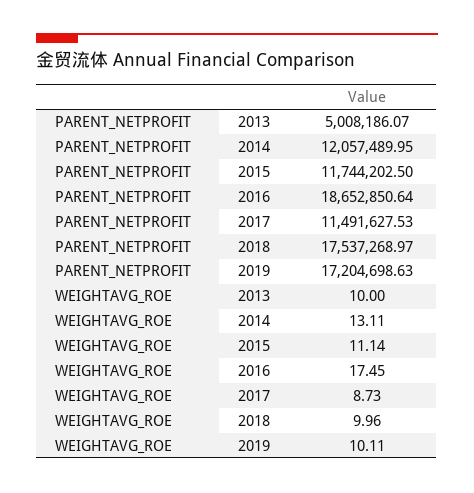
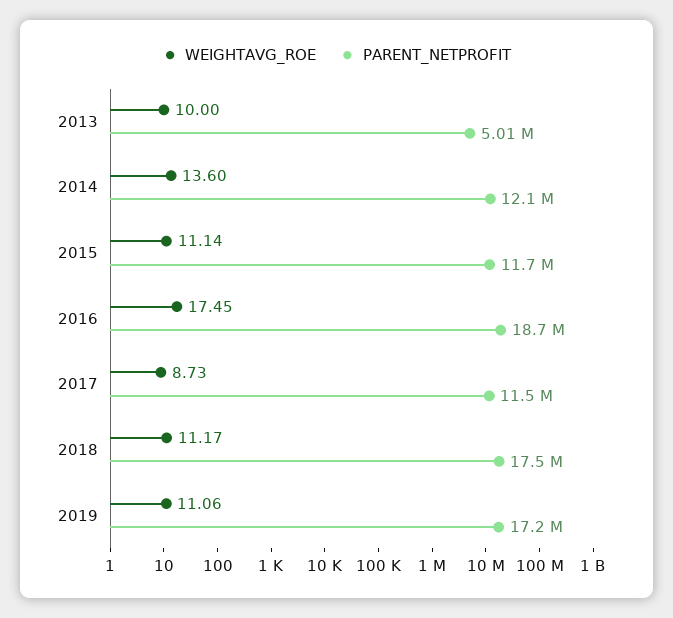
  {
    "PARENT_NETPROFIT": {
      "2013": 5008186.07,
      "2014": 12057489.95,
      "2015": 11744202.5,
      "2016": 18652850.64,
      "2017": 11491627.53,
      "2018": 17537268.97,
      "2019": 17204698.63
    },
    "WEIGHTAVG_ROE": {
      "2013": 10,
-     "2014": 13.11,
+     "2014": 13.6,
      "2015": 11.14,
      "2016": 17.45,
      "2017": 8.73,
-     "2018": 9.96,
+     "2018": 11.17,
-     "2019": 10.11
+     "2019": 11.06
    }
  }

